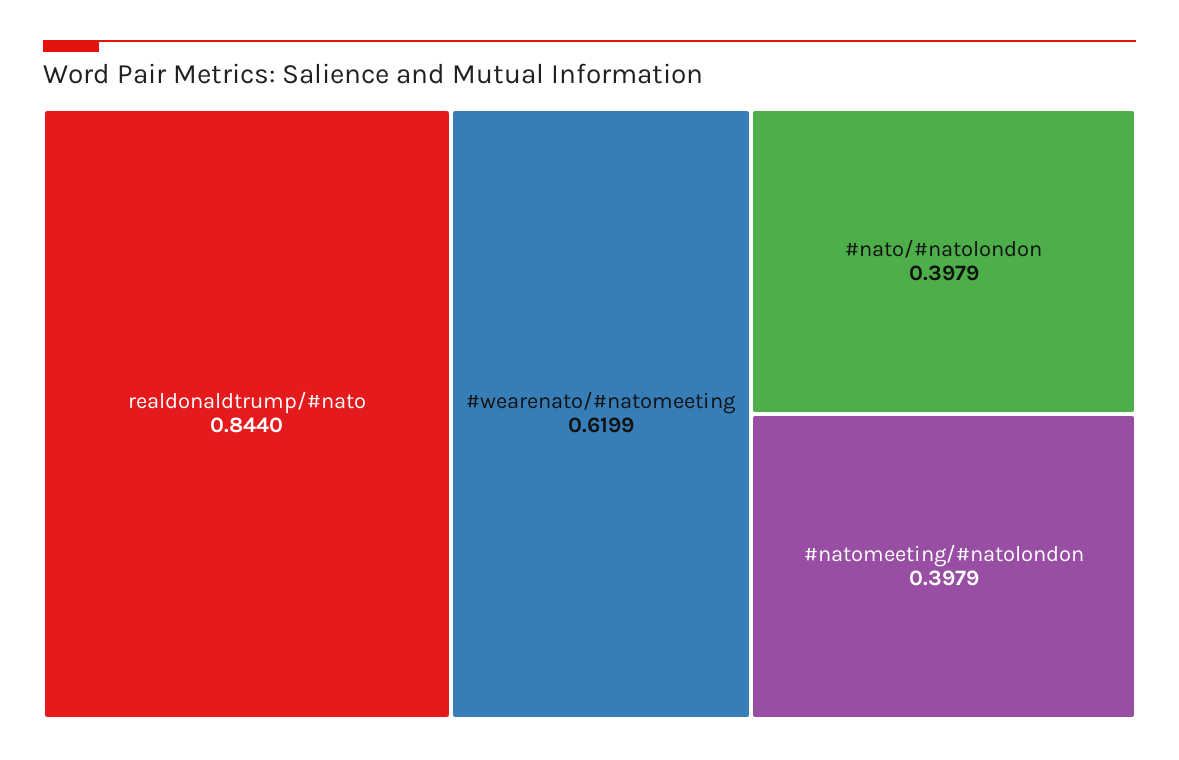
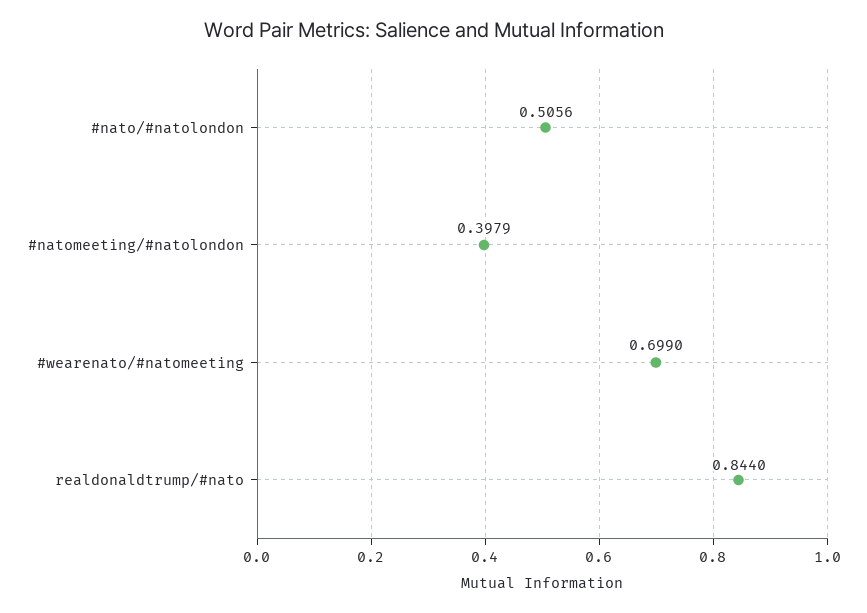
  {
    "realdonaldtrump/#nato": 0.844,
-   "#wearenato/#natomeeting": 0.6199,
+   "#wearenato/#natomeeting": 0.699,
-   "#nato/#natolondon": 0.3979,
+   "#nato/#natolondon": 0.5056,
    "#natomeeting/#natolondon": 0.3979
  }

